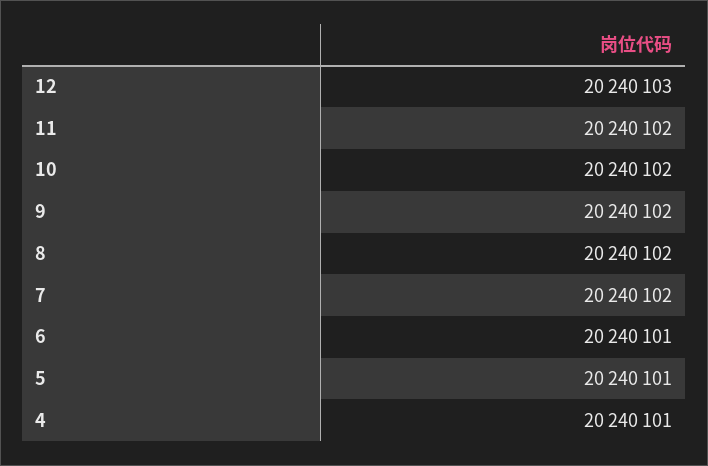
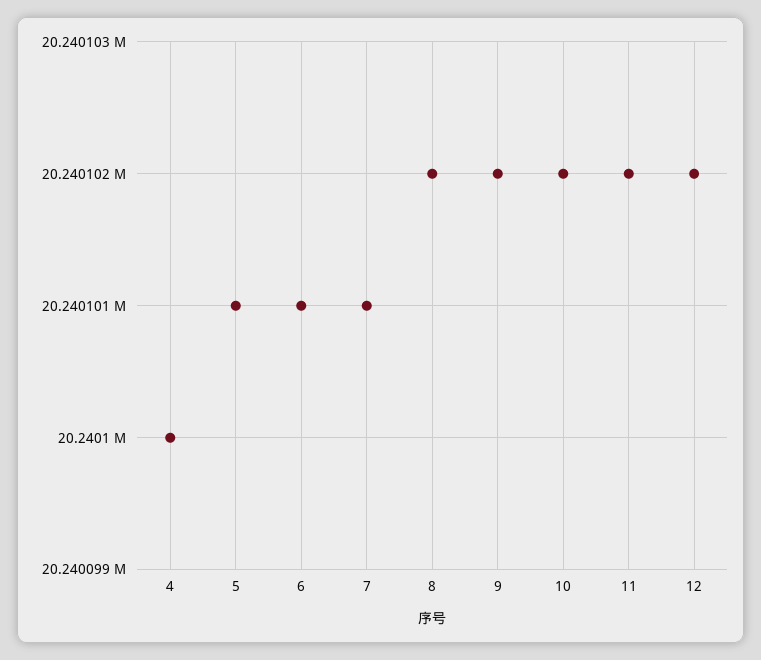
  {
-   "12": 20240103,
+   "12": 20240102,
    "11": 20240102,
    "10": 20240102,
    "9": 20240102,
    "8": 20240102,
-   "7": 20240102,
+   "7": 20240101,
    "6": 20240101,
    "5": 20240101,
-   "4": 20240101
+   "4": 20240100
  }

